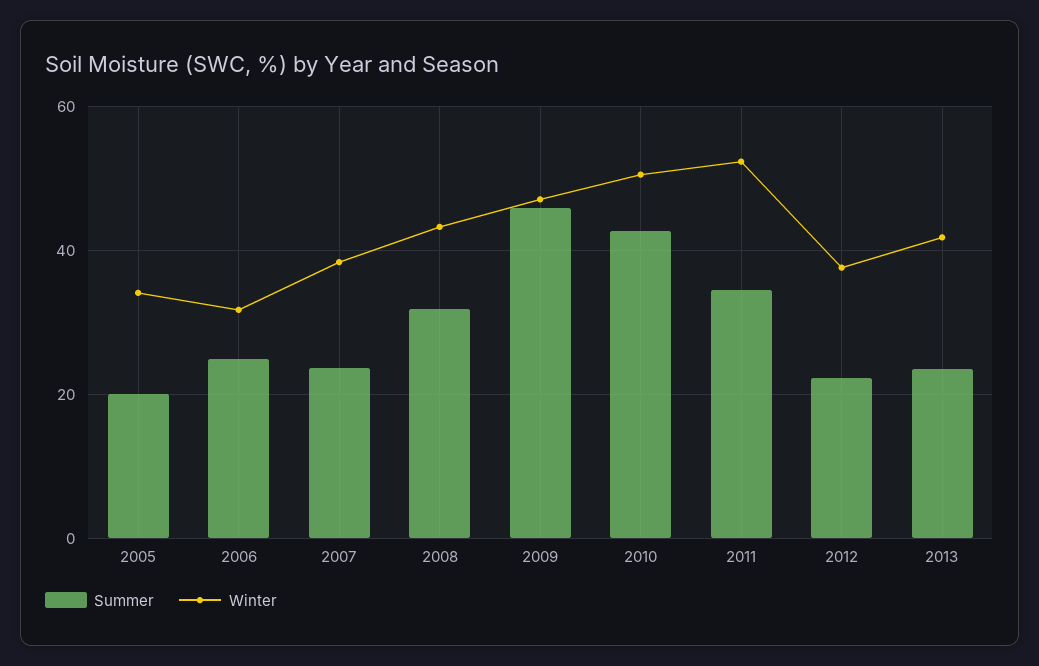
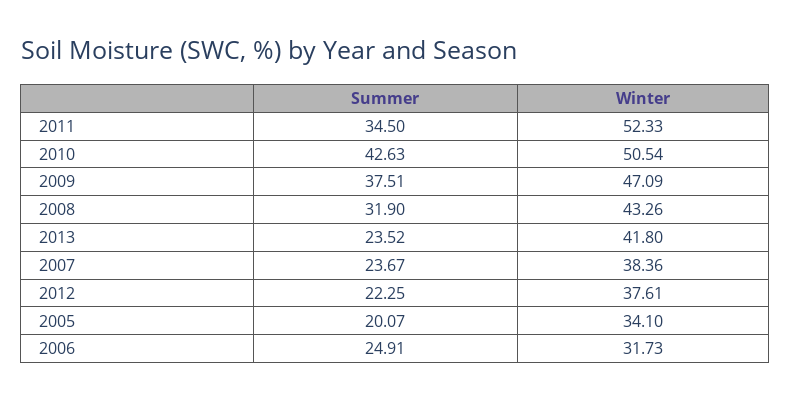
  {
    "Summer": {
      "2005": 20.07,
      "2006": 24.91,
      "2007": 23.67,
      "2008": 31.9,
-     "2009": 46,
+     "2009": 37.51,
      "2010": 42.63,
      "2011": 34.5,
      "2012": 22.25,
      "2013": 23.52
    },
    "Winter": {
      "2005": 34.1,
      "2006": 31.73,
      "2007": 38.36,
      "2008": 43.26,
      "2009": 47.09,
      "2010": 50.54,
      "2011": 52.33,
      "2012": 37.61,
      "2013": 41.8
    }
  }

